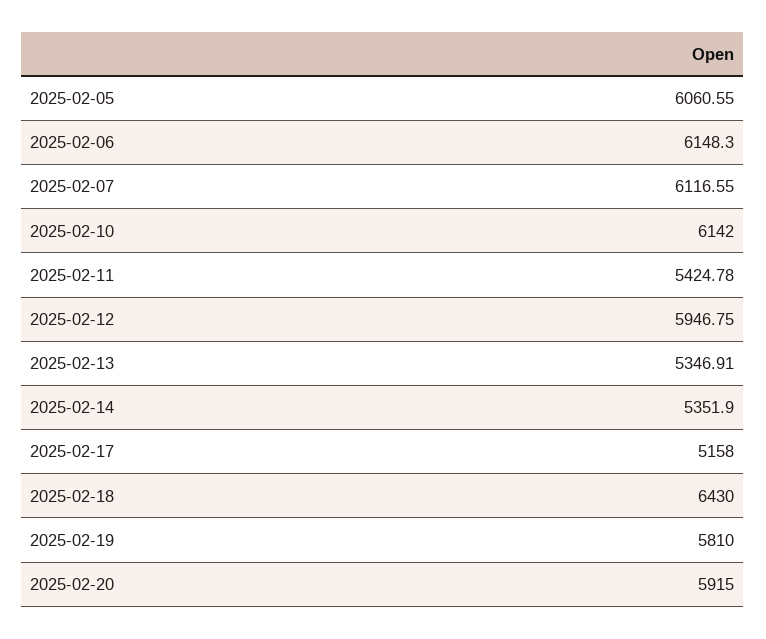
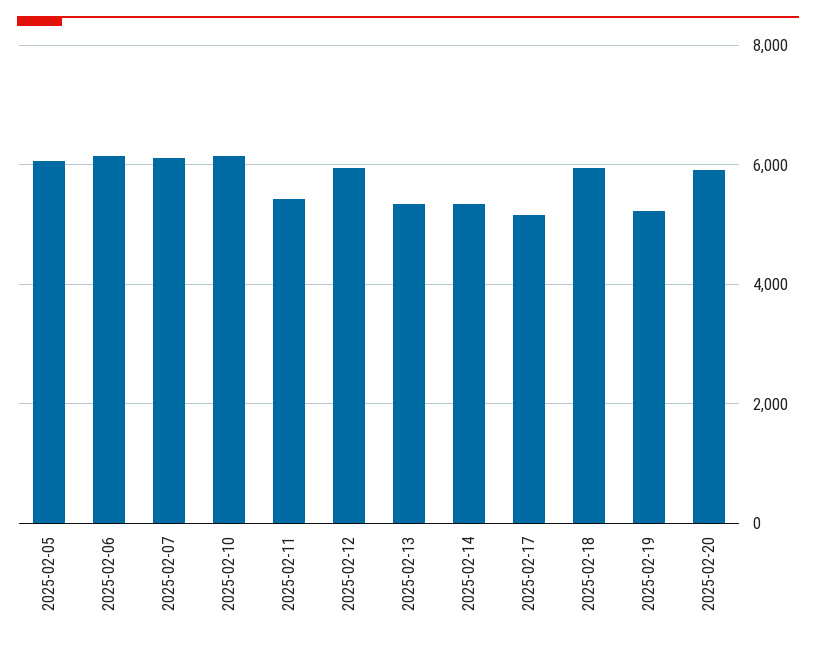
  {
    "2025-02-05": 6060.55,
    "2025-02-06": 6148.3,
    "2025-02-07": 6116.55,
    "2025-02-10": 6142,
    "2025-02-11": 5424.78,
    "2025-02-12": 5946.75,
    "2025-02-13": 5346.91,
    "2025-02-14": 5351.9,
    "2025-02-17": 5158,
-   "2025-02-18": 6430,
+   "2025-02-18": 6000,
-   "2025-02-19": 5810,
+   "2025-02-19": 5200,
    "2025-02-20": 5915
  }

